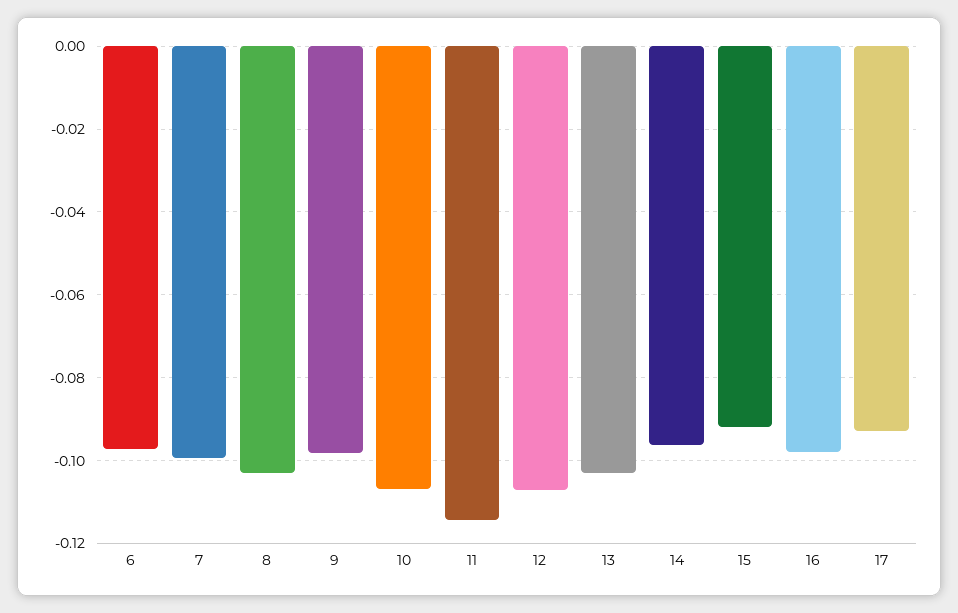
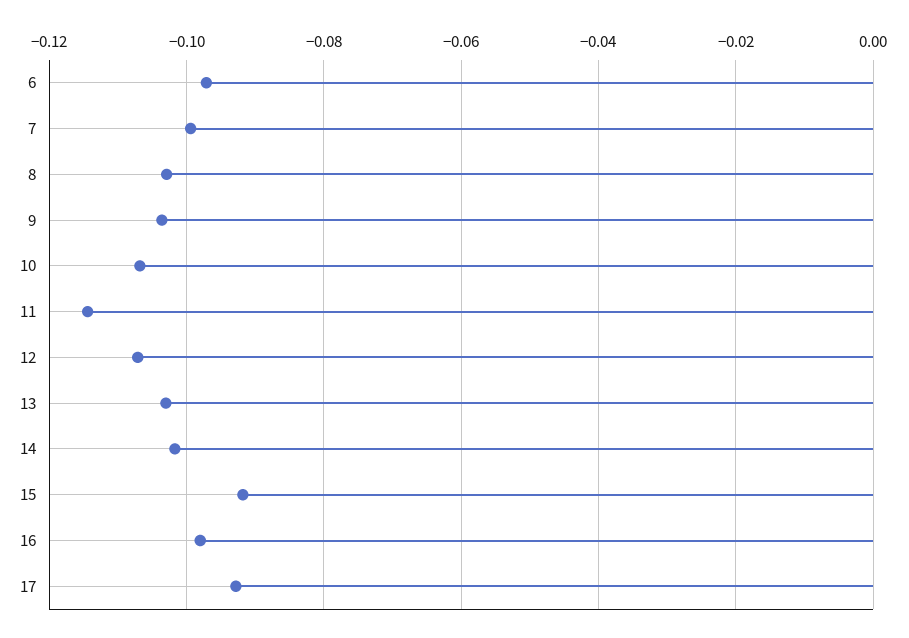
  {
    "6": -0.098,
    "7": -0.1,
    "8": -0.102,
-   "9": -0.098,
+   "9": -0.104,
    "10": -0.106,
    "11": -0.114,
    "12": -0.108,
    "13": -0.104,
-   "14": -0.096,
+   "14": -0.102,
    "15": -0.092,
    "16": -0.098,
    "17": -0.092
  }

